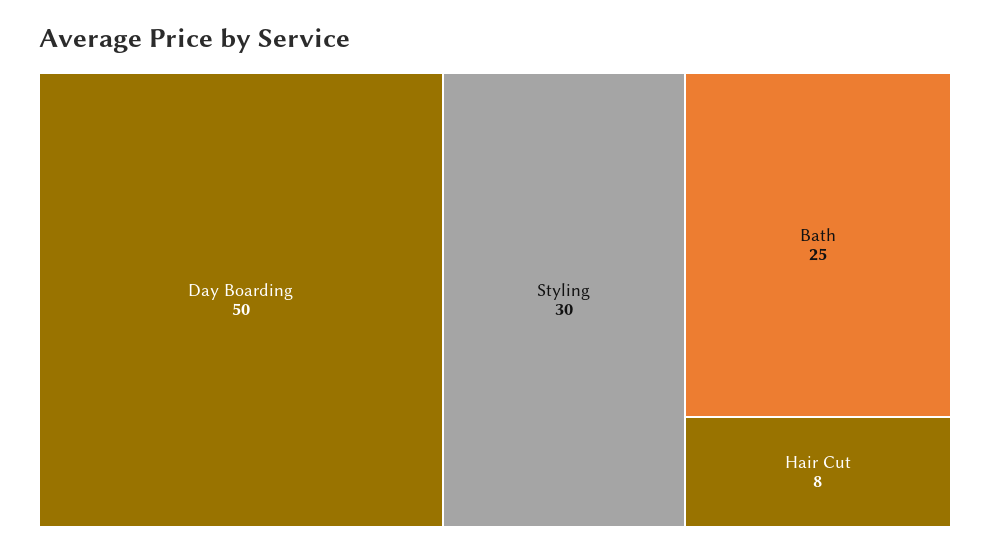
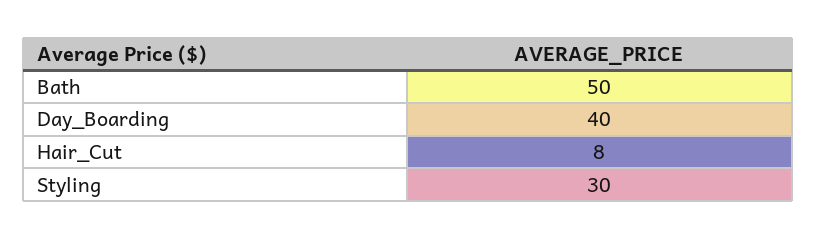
  {
-   "Day Boarding": 50,
+   "Day Boarding": 40,
    "Styling": 30,
-   "Bath": 25,
+   "Bath": 50,
    "Hair Cut": 8
  }

